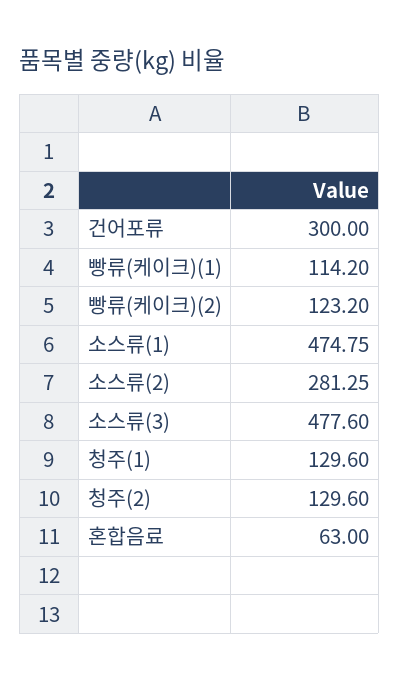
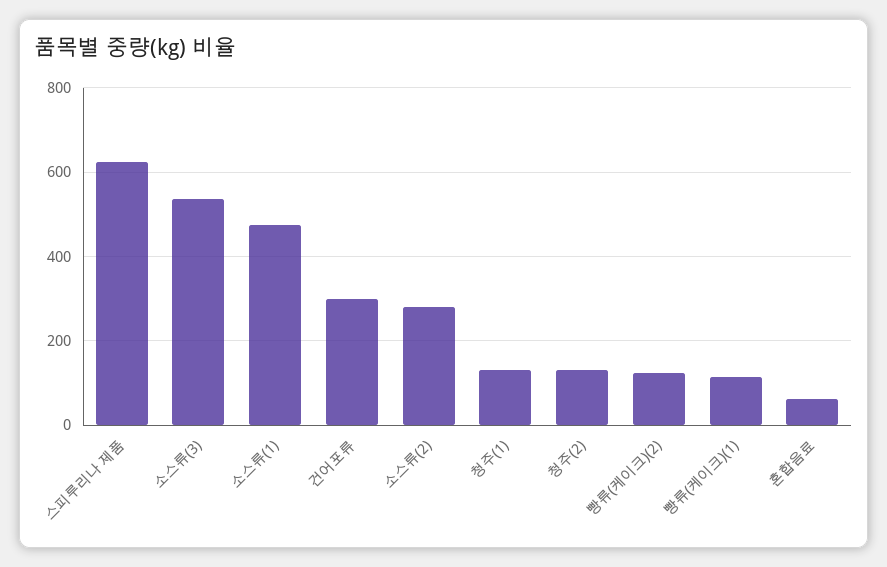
  {
    "건어포류": 300,
    "빵류(케이크)(1)": 114.2,
    "빵류(케이크)(2)": 123.2,
    "소스류(1)": 474.75,
    "소스류(2)": 281.25,
-   "소스류(3)": 477.6,
+   "소스류(3)": 540,
    "청주(1)": 129.6,
    "청주(2)": 129.6,
-   "혼합음료": 63
+   "혼합음료": 63,
+   "스피루리나 제품": 620
  }

